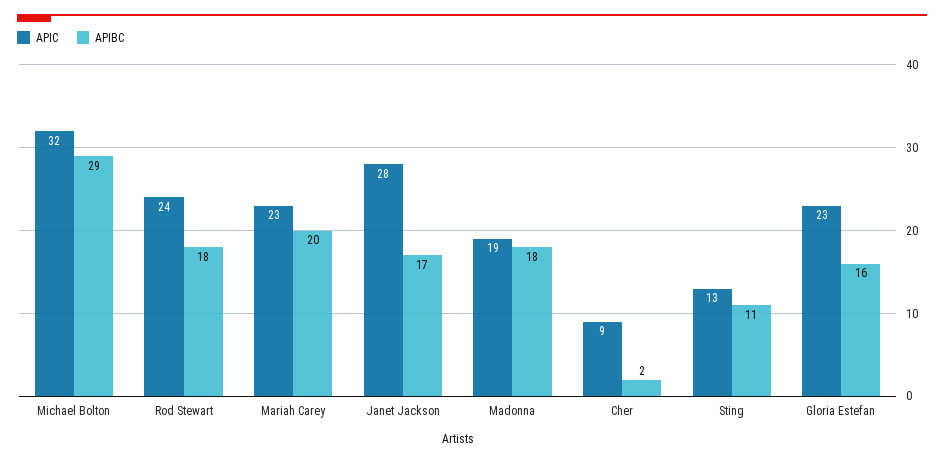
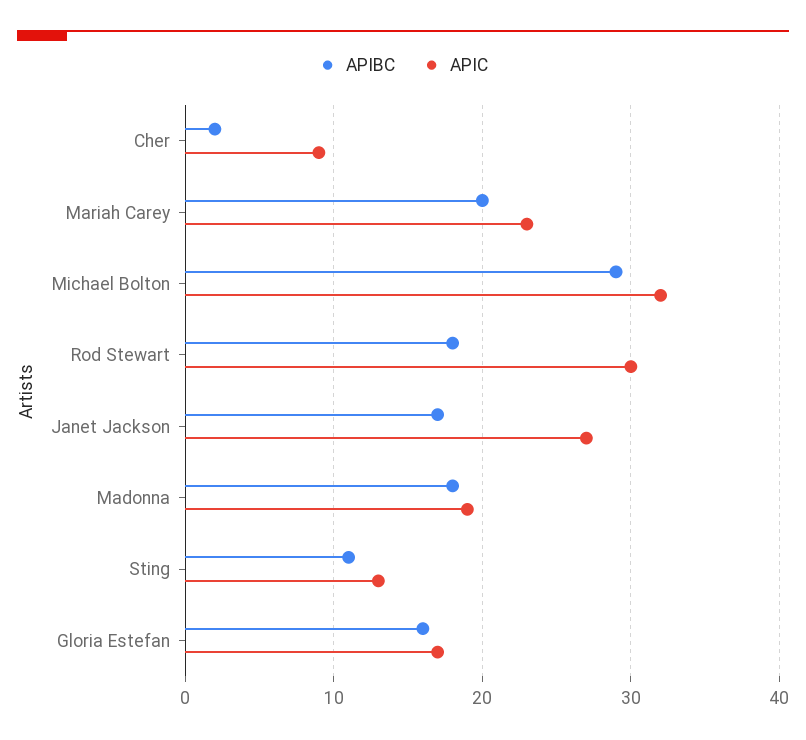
  {
    "APIC": {
      "Michael Bolton": 32,
-     "Rod Stewart": 24,
+     "Rod Stewart": 30,
      "Mariah Carey": 23,
-     "Janet Jackson": 28,
+     "Janet Jackson": 27,
      "Madonna": 19,
      "Cher": 9,
      "Sting": 13,
-     "Gloria Estefan": 23
+     "Gloria Estefan": 17
    },
    "APIBC": {
      "Michael Bolton": 29,
      "Rod Stewart": 18,
      "Mariah Carey": 20,
      "Janet Jackson": 17,
      "Madonna": 18,
      "Cher": 2,
      "Sting": 11,
      "Gloria Estefan": 16
    }
  }

